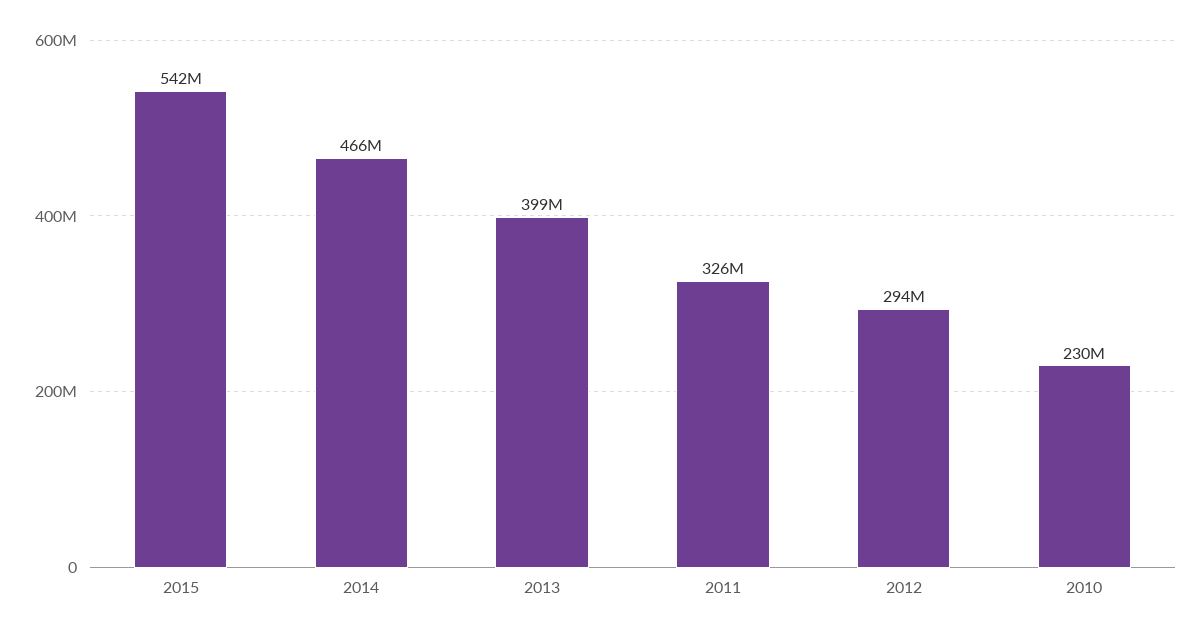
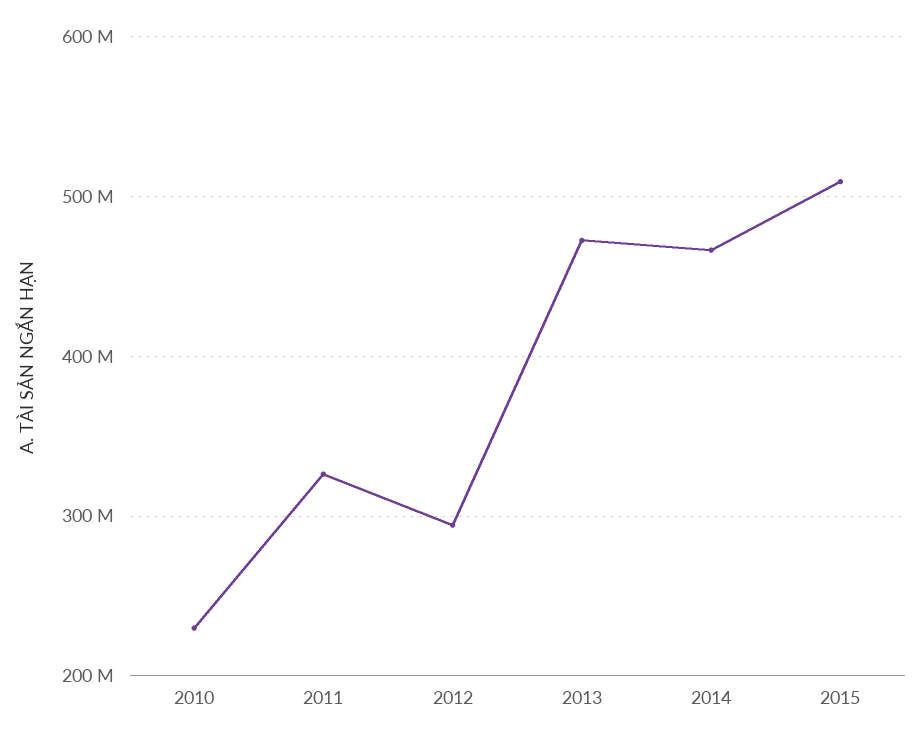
  {
-   "2015": 542000000,
+   "2015": 510000000,
    "2014": 466000000,
-   "2013": 399000000,
+   "2013": 470000000,
    "2011": 326000000,
    "2012": 294000000,
    "2010": 230000000
  }

